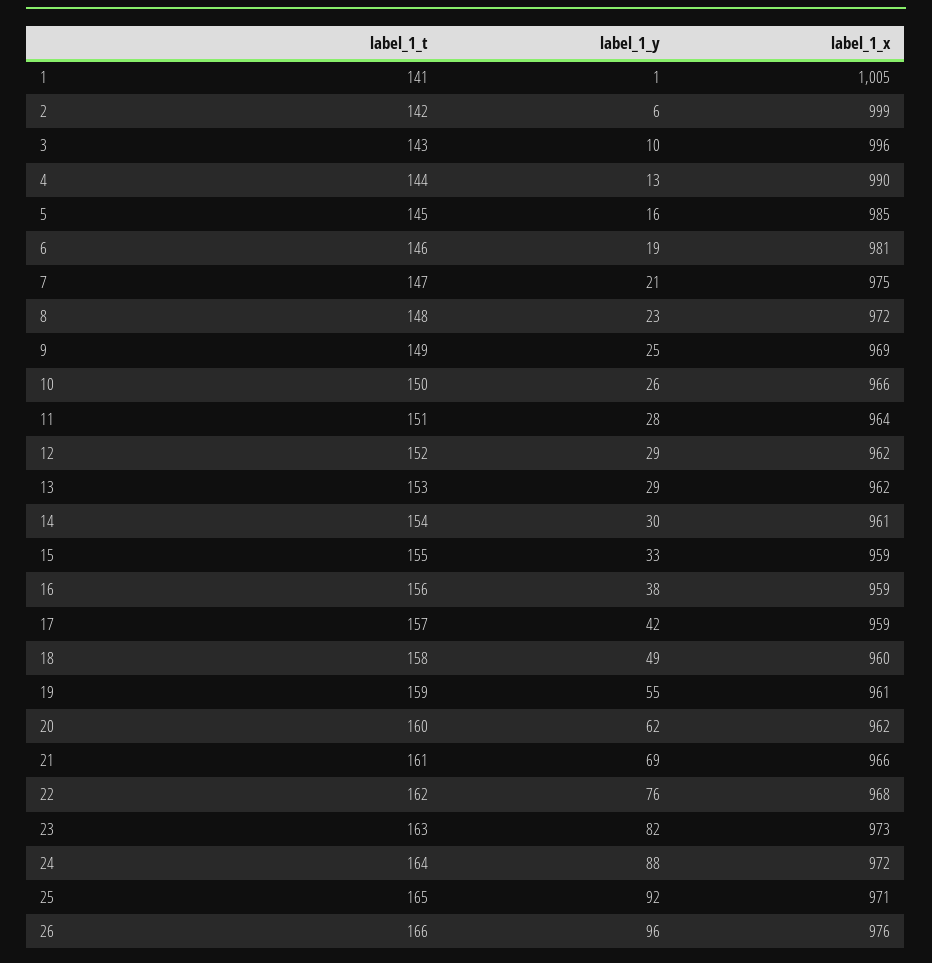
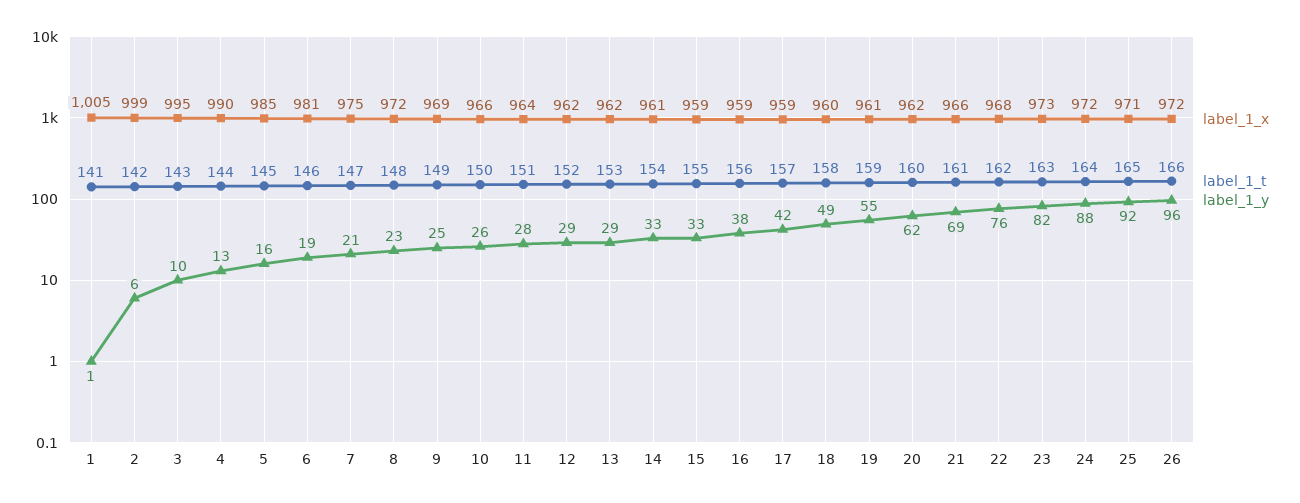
  {
    "label_1_t": {
      "1": 141,
      "2": 142,
      "3": 143,
      "4": 144,
      "5": 145,
      "6": 146,
      "7": 147,
      "8": 148,
      "9": 149,
      "10": 150,
      "11": 151,
      "12": 152,
      "13": 153,
      "14": 154,
      "15": 155,
      "16": 156,
      "17": 157,
      "18": 158,
      "19": 159,
      "20": 160,
      "21": 161,
      "22": 162,
      "23": 163,
      "24": 164,
      "25": 165,
      "26": 166
    },
    "label_1_y": {
      "1": 1,
      "2": 6,
      "3": 10,
      "4": 13,
      "5": 16,
      "6": 19,
      "7": 21,
      "8": 23,
      "9": 25,
      "10": 26,
      "11": 28,
      "12": 29,
      "13": 29,
-     "14": 30,
+     "14": 33,
      "15": 33,
      "16": 38,
      "17": 42,
      "18": 49,
      "19": 55,
      "20": 62,
      "21": 69,
      "22": 76,
      "23": 82,
      "24": 88,
      "25": 92,
      "26": 96
    },
    "label_1_x": {
      "1": 1005,
      "2": 999,
-     "3": 996,
+     "3": 995,
      "4": 990,
      "5": 985,
      "6": 981,
      "7": 975,
      "8": 972,
      "9": 969,
      "10": 966,
      "11": 964,
      "12": 962,
      "13": 962,
      "14": 961,
      "15": 959,
      "16": 959,
      "17": 959,
      "18": 960,
      "19": 961,
      "20": 962,
      "21": 966,
      "22": 968,
      "23": 973,
      "24": 972,
      "25": 971,
-     "26": 976
+     "26": 972
    }
  }

